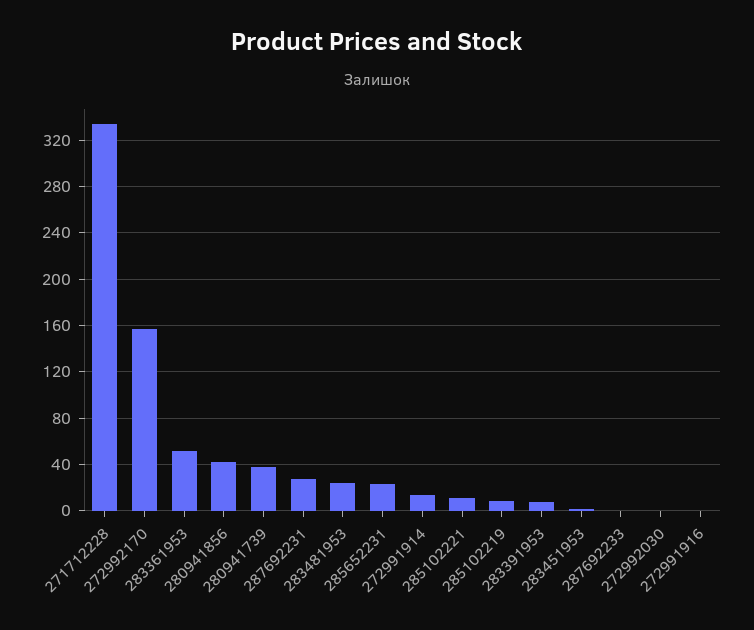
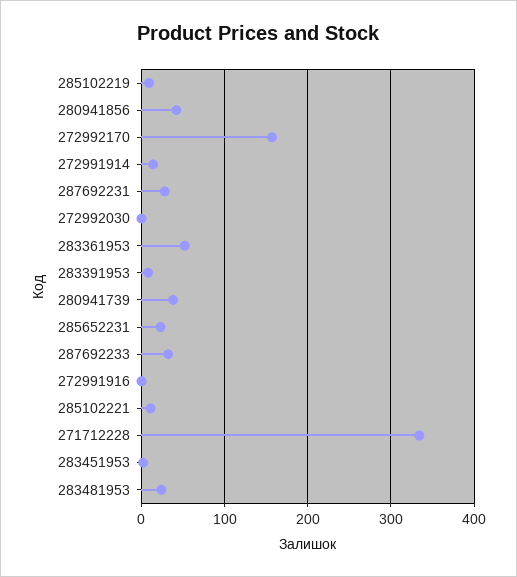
  {
    "271712228": 330,
    "272992170": 160,
    "283361953": 50,
    "280941856": 40,
    "280941739": 40,
    "287692231": 30,
    "283481953": 20,
    "285652231": 20,
    "272991914": 10,
    "285102221": 10,
    "285102219": 10,
    "283391953": 10,
    "283451953": 0,
-   "287692233": 0,
+   "287692233": 30,
    "272992030": 0,
    "272991916": 0
  }

